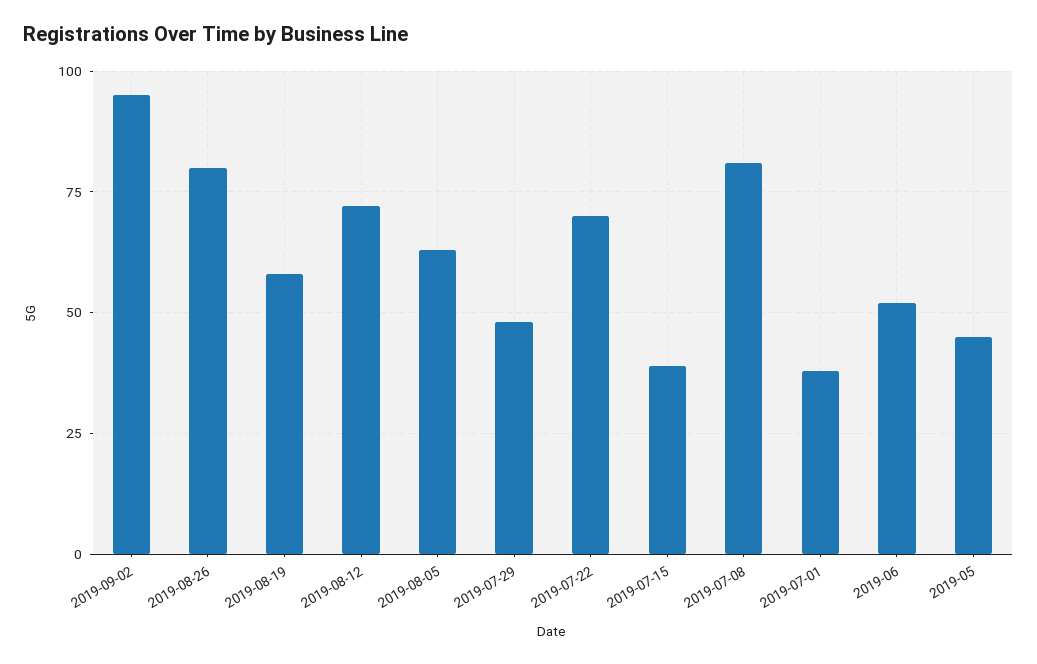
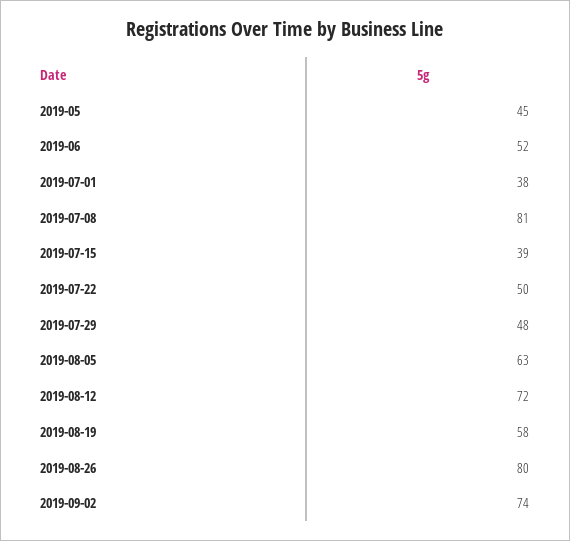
  {
-   "2019-09-02": 95,
+   "2019-09-02": 74,
    "2019-08-26": 80,
    "2019-08-19": 58,
    "2019-08-12": 72,
    "2019-08-05": 63,
    "2019-07-29": 48,
-   "2019-07-22": 70,
+   "2019-07-22": 50,
    "2019-07-15": 39,
    "2019-07-08": 81,
    "2019-07-01": 38,
    "2019-06": 52,
    "2019-05": 45
  }

